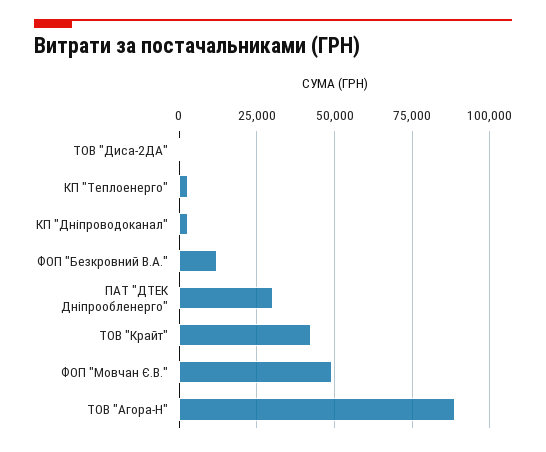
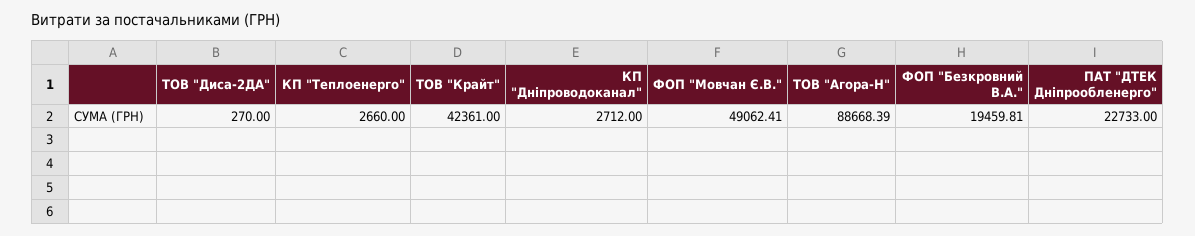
  {
    "ТОВ \"Диса-2ДА\"": 270,
    "КП \"Теплоенерго\"": 2660,
    "КП \"Дніпроводоканал\"": 2712,
-   "ФОП \"Безкровний В.А.\"": 12500,
+   "ФОП \"Безкровний В.А.\"": 19459.81,
-   "ПАТ \"ДТЕК Дніпрообленерго\"": 30000,
+   "ПАТ \"ДТЕК Дніпрообленерго\"": 22733,
    "ТОВ \"Крайт\"": 42361,
    "ФОП \"Мовчан Є.В.\"": 49062.41,
    "ТОВ \"Агора-Н\"": 88668.39
  }

